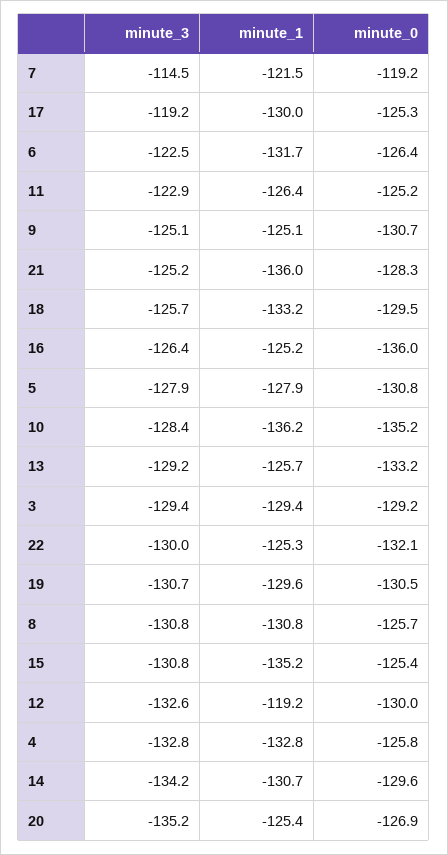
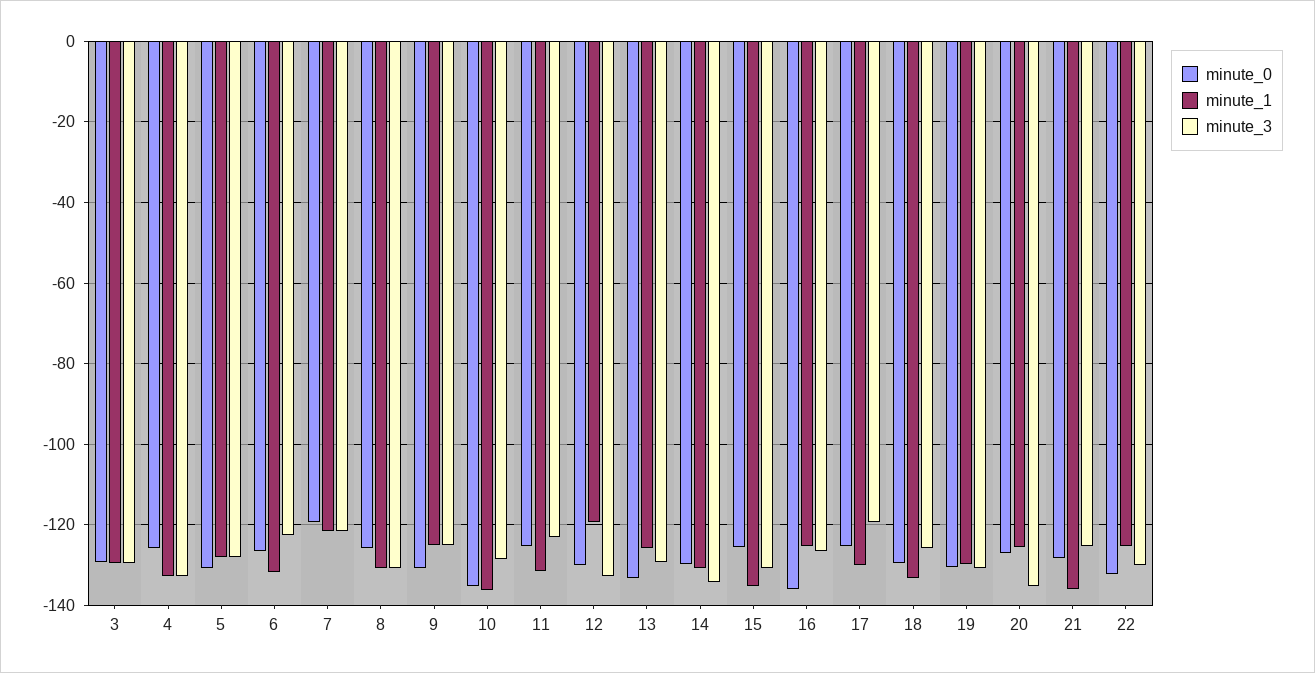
  {
    "minute_3": {
-     "7": -114.5,
+     "7": -122,
      "17": -119.2,
      "6": -122.5,
      "11": -122.9,
      "9": -125.1,
      "21": -125.2,
      "18": -125.7,
      "16": -126.4,
      "5": -127.9,
      "10": -128.4,
      "13": -129.2,
      "3": -129.4,
      "22": -130,
      "19": -130.7,
      "8": -130.8,
      "15": -130.8,
      "12": -132.6,
      "4": -132.8,
      "14": -134.2,
      "20": -135.2
    },
    "minute_1": {
      "7": -121.5,
      "17": -130,
      "6": -131.7,
-     "11": -126.4,
+     "11": -132,
      "9": -125.1,
      "21": -136,
      "18": -133.2,
      "16": -125.2,
      "5": -127.9,
      "10": -136.2,
      "13": -125.7,
      "3": -129.4,
      "22": -125.3,
      "19": -129.6,
      "8": -130.8,
      "15": -135.2,
      "12": -119.2,
      "4": -132.8,
      "14": -130.7,
      "20": -125.4
    },
    "minute_0": {
      "7": -119.2,
      "17": -125.3,
      "6": -126.4,
      "11": -125.2,
      "9": -130.7,
      "21": -128.3,
      "18": -129.5,
      "16": -136,
      "5": -130.8,
      "10": -135.2,
      "13": -133.2,
      "3": -129.2,
      "22": -132.1,
      "19": -130.5,
      "8": -125.7,
      "15": -125.4,
      "12": -130,
      "4": -125.8,
      "14": -129.6,
      "20": -126.9
    }
  }

